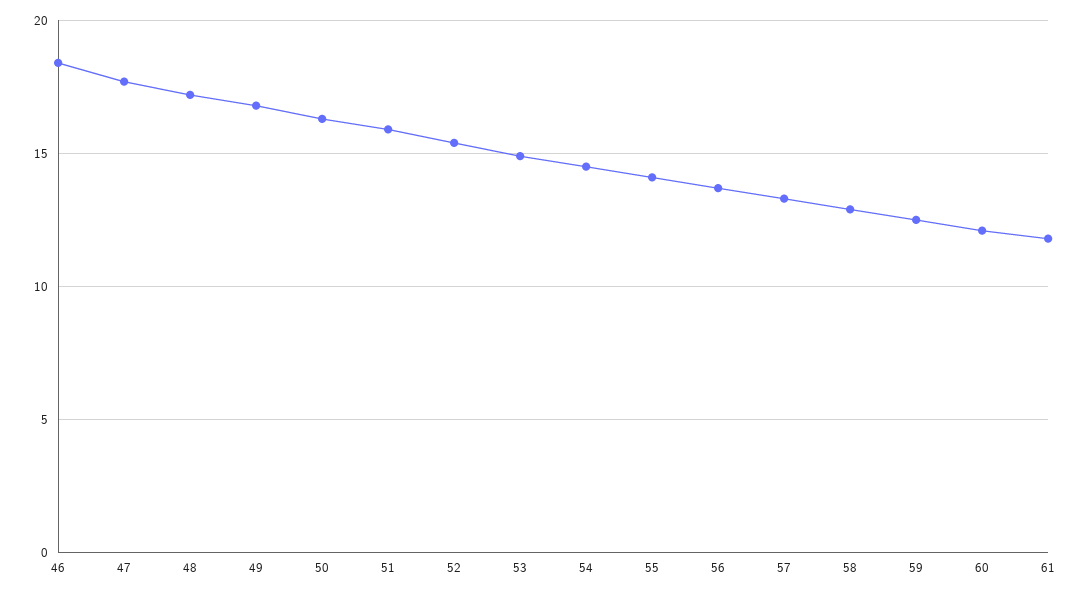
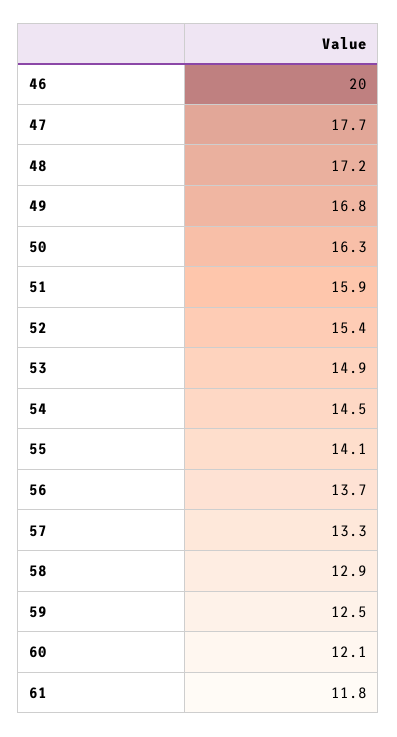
  {
-   "46": 18.5,
+   "46": 20,
    "47": 17.7,
    "48": 17.2,
    "49": 16.8,
    "50": 16.3,
    "51": 15.9,
    "52": 15.4,
    "53": 14.9,
    "54": 14.5,
    "55": 14.1,
    "56": 13.7,
    "57": 13.3,
    "58": 12.9,
    "59": 12.5,
    "60": 12.1,
    "61": 11.8
  }

